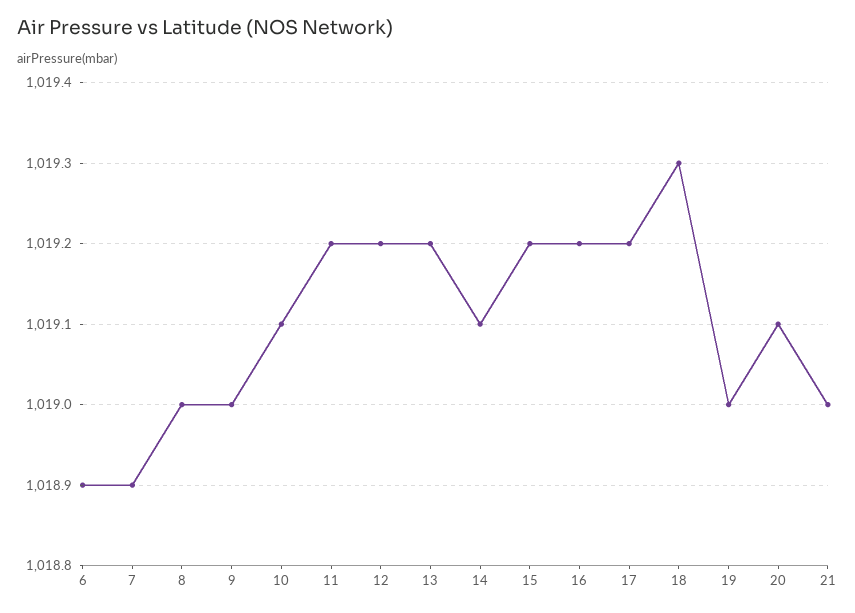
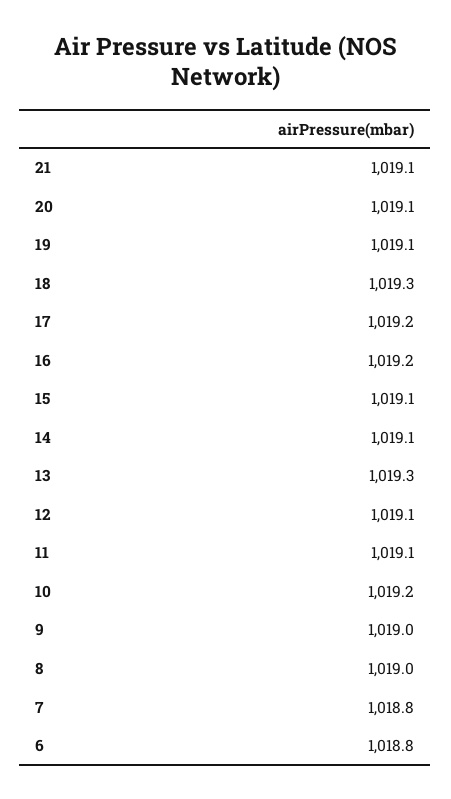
  {
-   "6": 1018.9,
+   "6": 1018.8,
-   "7": 1018.9,
+   "7": 1018.8,
    "8": 1019,
    "9": 1019,
-   "10": 1019.1,
+   "10": 1019.2,
-   "11": 1019.2,
+   "11": 1019.1,
-   "12": 1019.2,
+   "12": 1019.1,
-   "13": 1019.2,
+   "13": 1019.3,
    "14": 1019.1,
-   "15": 1019.2,
+   "15": 1019.1,
    "16": 1019.2,
    "17": 1019.2,
    "18": 1019.3,
-   "19": 1019,
+   "19": 1019.1,
    "20": 1019.1,
-   "21": 1019
+   "21": 1019.1
  }

